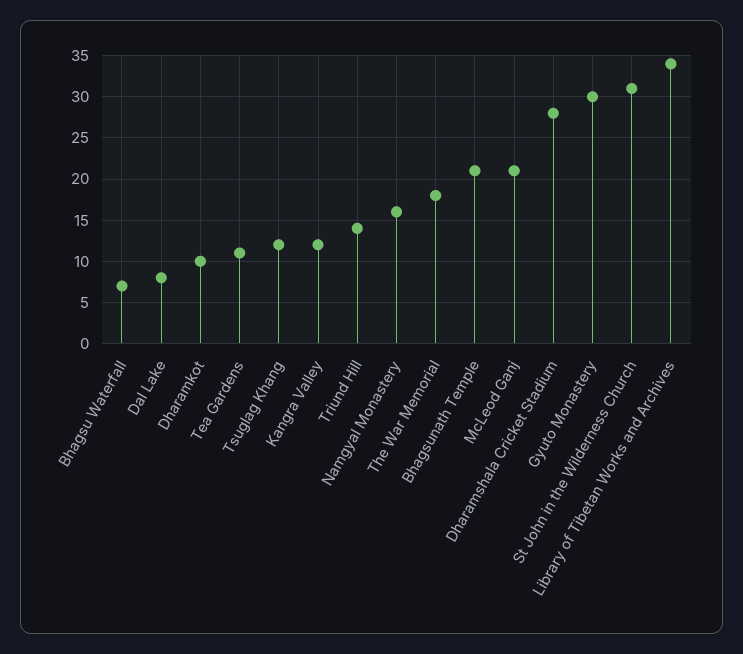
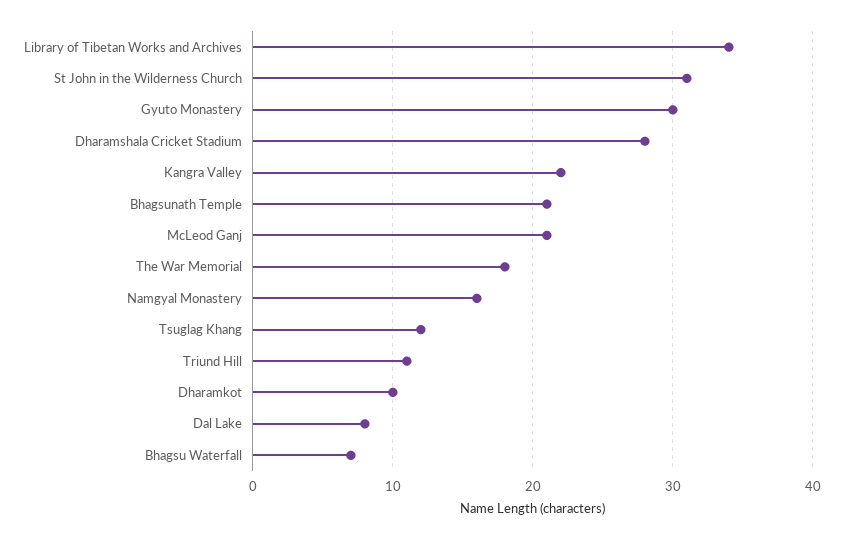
  {
    "Bhagsu Waterfall": 7,
    "Dal Lake": 8,
    "Dharamkot": 10,
-   "Tea Gardens": 11,
    "Tsuglag Khang": 12,
-   "Kangra Valley": 12,
+   "Kangra Valley": 22,
-   "Triund Hill": 14,
+   "Triund Hill": 11,
    "Namgyal Monastery": 16,
    "The War Memorial": 18,
    "Bhagsunath Temple": 21,
    "McLeod Ganj": 21,
    "Dharamshala Cricket Stadium": 28,
    "Gyuto Monastery": 30,
    "St John in the Wilderness Church": 31,
    "Library of Tibetan Works and Archives": 34
  }

